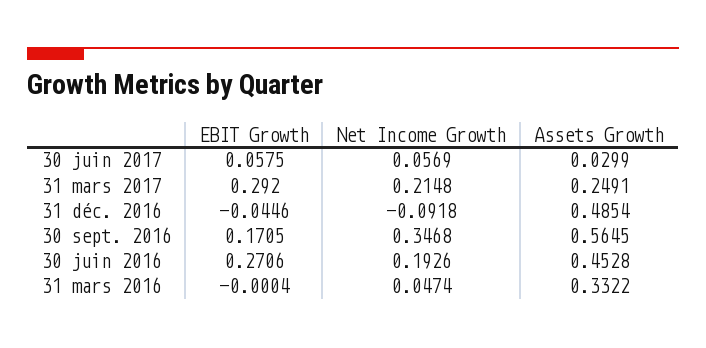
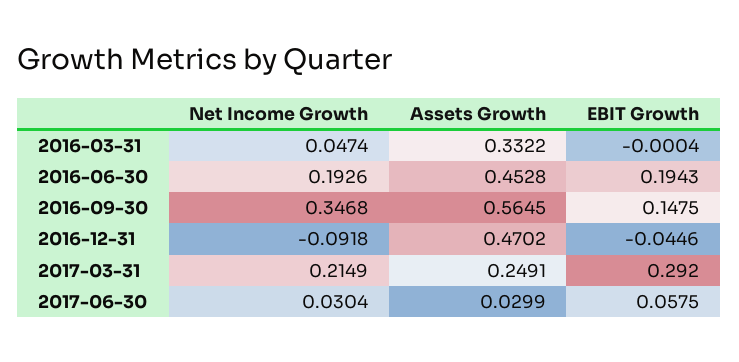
  {
    "EBIT Growth": {
      "30 juin 2017": 0.0575,
      "31 mars 2017": 0.292,
      "31 déc. 2016": -0.0446,
-     "30 sept. 2016": 0.1705,
+     "30 sept. 2016": 0.1475,
-     "30 juin 2016": 0.2706,
+     "30 juin 2016": 0.1943,
      "31 mars 2016": -0.0004
    },
    "Net Income Growth": {
-     "30 juin 2017": 0.0569,
+     "30 juin 2017": 0.0304,
-     "31 mars 2017": 0.2148,
+     "31 mars 2017": 0.2149,
      "31 déc. 2016": -0.0918,
      "30 sept. 2016": 0.3468,
      "30 juin 2016": 0.1926,
      "31 mars 2016": 0.0474
    },
    "Assets Growth": {
      "30 juin 2017": 0.0299,
      "31 mars 2017": 0.2491,
-     "31 déc. 2016": 0.4854,
+     "31 déc. 2016": 0.4702,
      "30 sept. 2016": 0.5645,
      "30 juin 2016": 0.4528,
      "31 mars 2016": 0.3322
    }
  }

